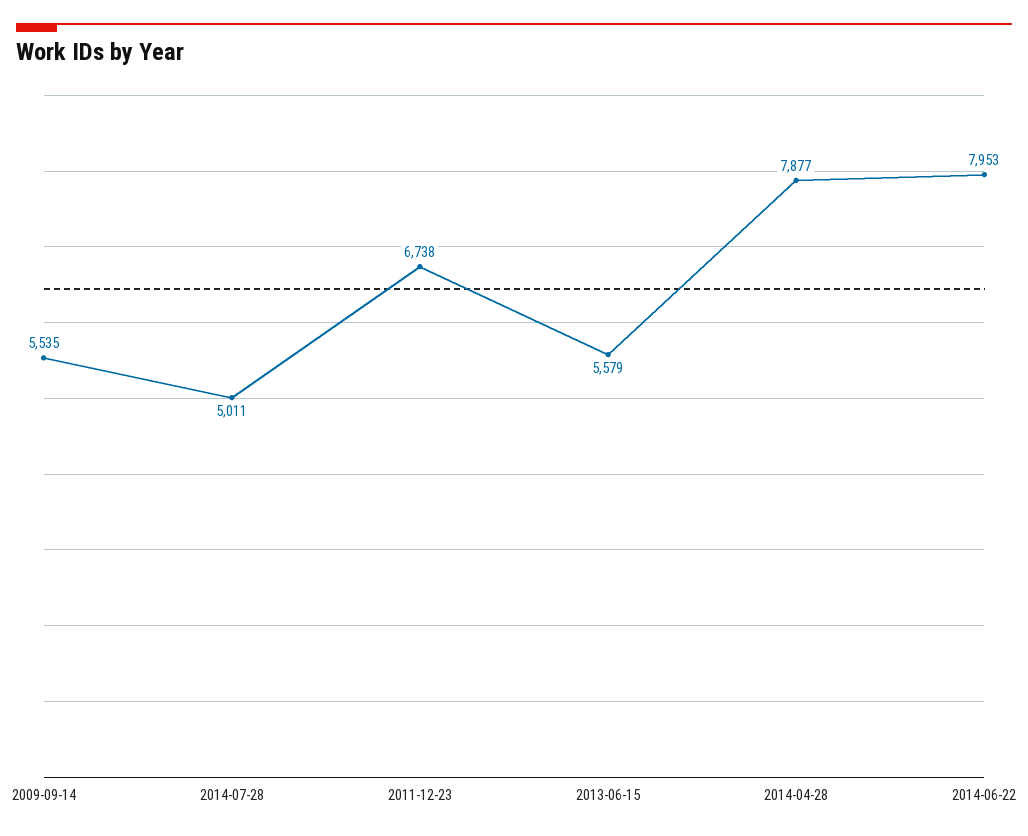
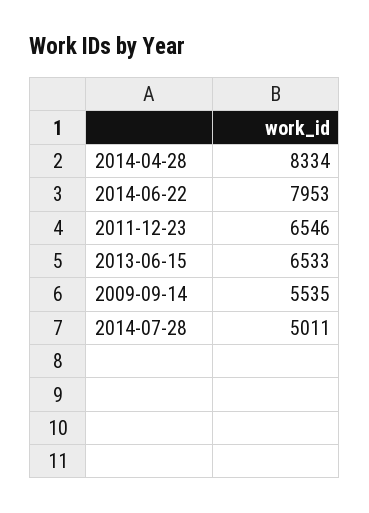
  {
    "2009-09-14": 5535,
    "2014-07-28": 5011,
-   "2011-12-23": 6738,
+   "2011-12-23": 6546,
-   "2013-06-15": 5579,
+   "2013-06-15": 6533,
-   "2014-04-28": 7877,
+   "2014-04-28": 8334,
    "2014-06-22": 7953
  }

